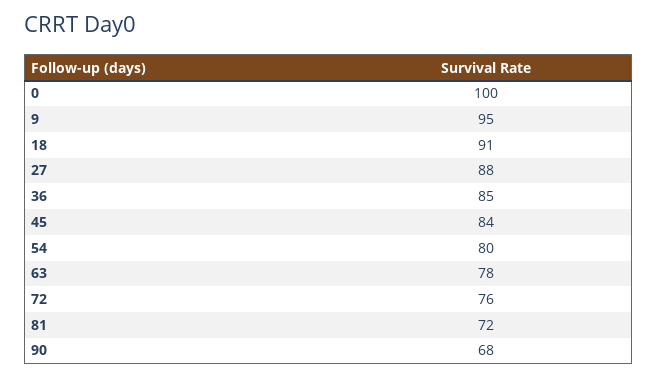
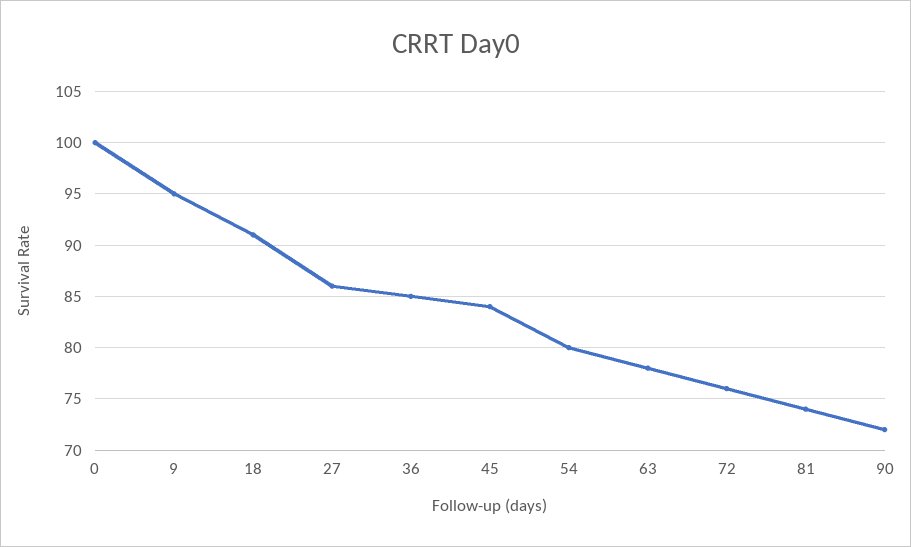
  {
    "0": 100,
    "9": 95,
    "18": 91,
-   "27": 88,
+   "27": 86,
    "36": 85,
    "45": 84,
    "54": 80,
    "63": 78,
    "72": 76,
-   "81": 72,
+   "81": 74,
-   "90": 68
+   "90": 72
  }

